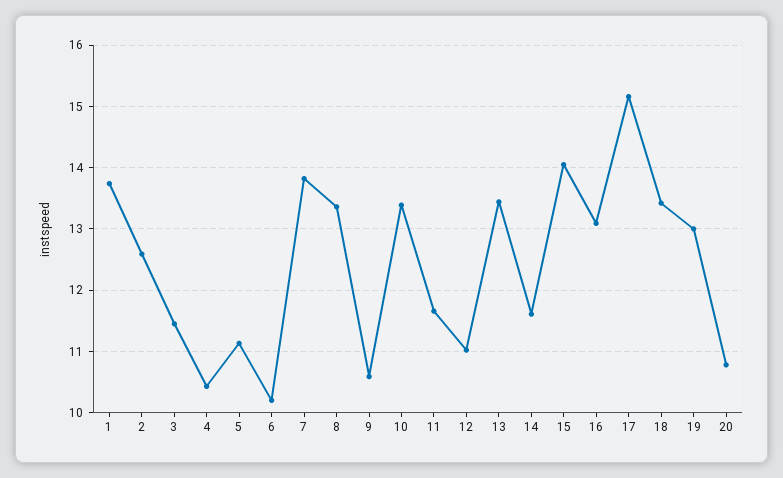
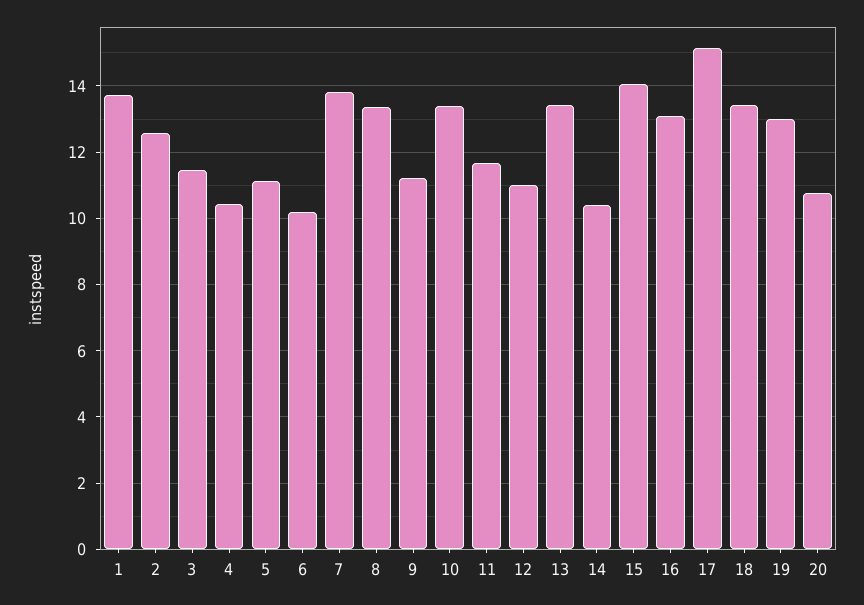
  {
    "1": 13.7,
    "2": 12.6,
    "3": 11.5,
    "4": 10.4,
    "5": 11.1,
    "6": 10.2,
    "7": 13.8,
    "8": 13.4,
-   "9": 10.6,
+   "9": 11.2,
    "10": 13.4,
    "11": 11.7,
    "12": 11,
    "13": 13.4,
-   "14": 11.6,
+   "14": 10.4,
    "15": 14.1,
    "16": 13.1,
    "17": 15.2,
    "18": 13.4,
    "19": 13,
    "20": 10.8
  }

